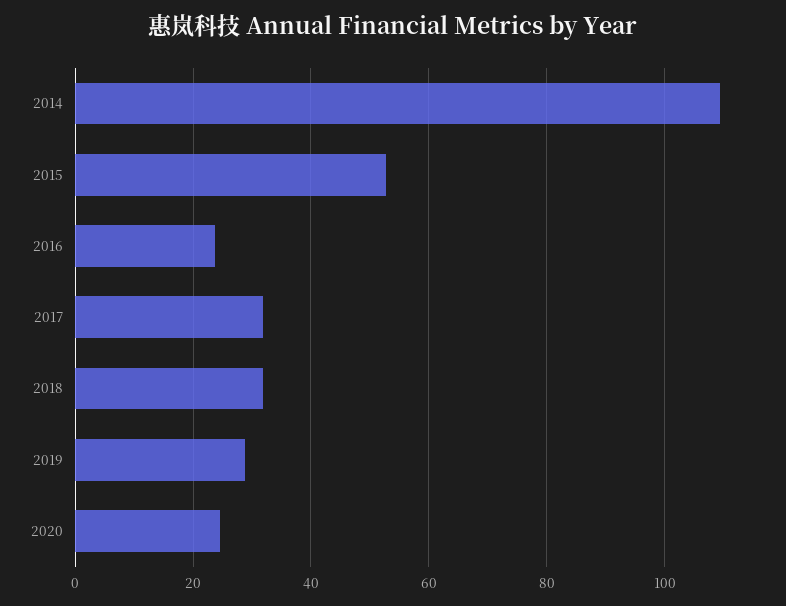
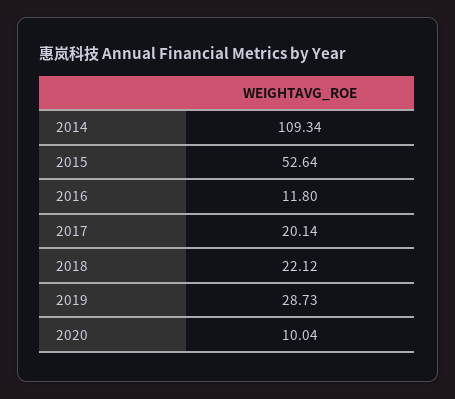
  {
    "2014": 109.34,
    "2015": 52.64,
-   "2016": 24,
+   "2016": 11.8,
-   "2017": 32,
+   "2017": 20.14,
-   "2018": 32,
+   "2018": 22.12,
    "2019": 28.73,
-   "2020": 24
+   "2020": 10.04
  }

